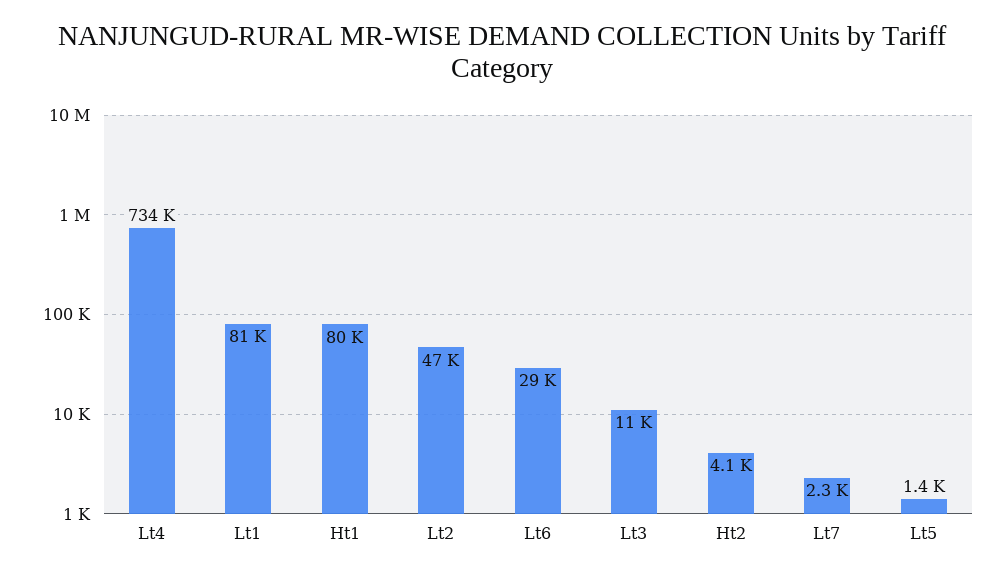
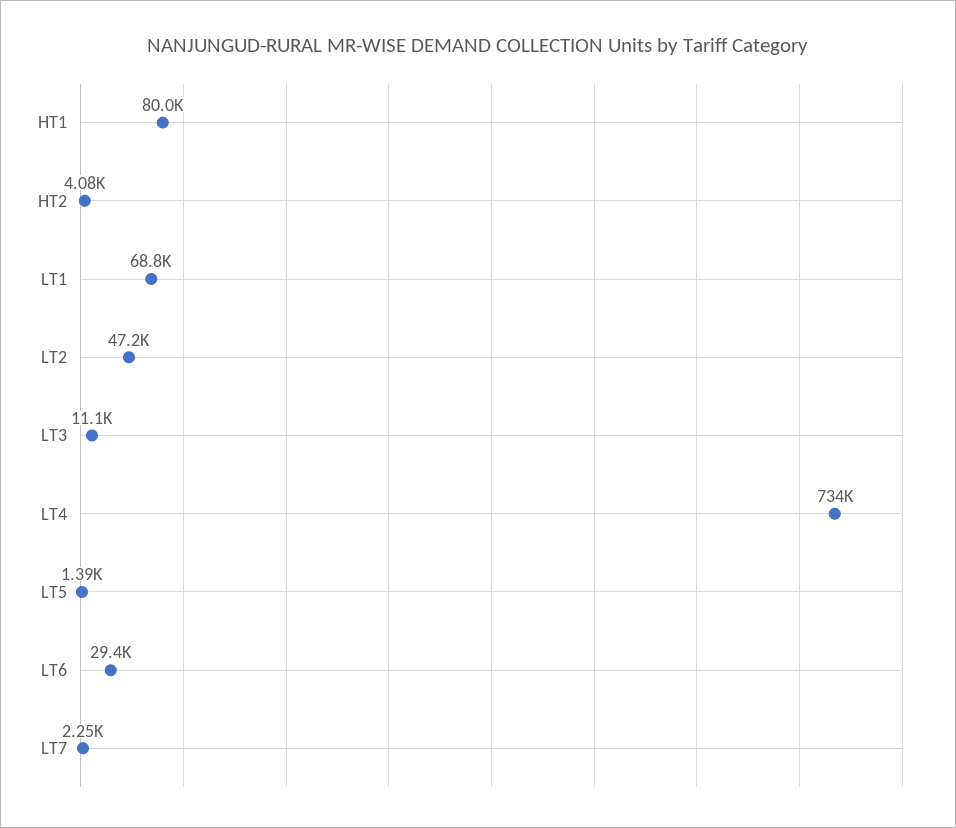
  {
    "Lt4": 734000,
-   "Lt1": 81000,
+   "Lt1": 68800,
    "Ht1": 80000,
    "Lt2": 47200,
    "Lt6": 29400,
    "Lt3": 11100,
    "Ht2": 4080,
    "Lt7": 2250,
    "Lt5": 1390
  }

